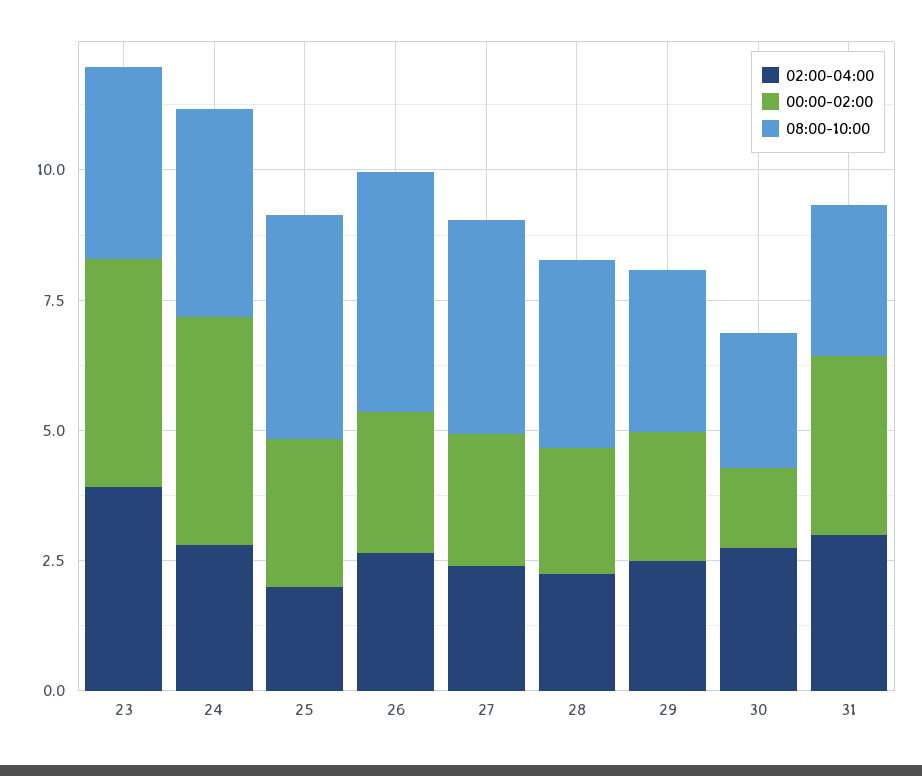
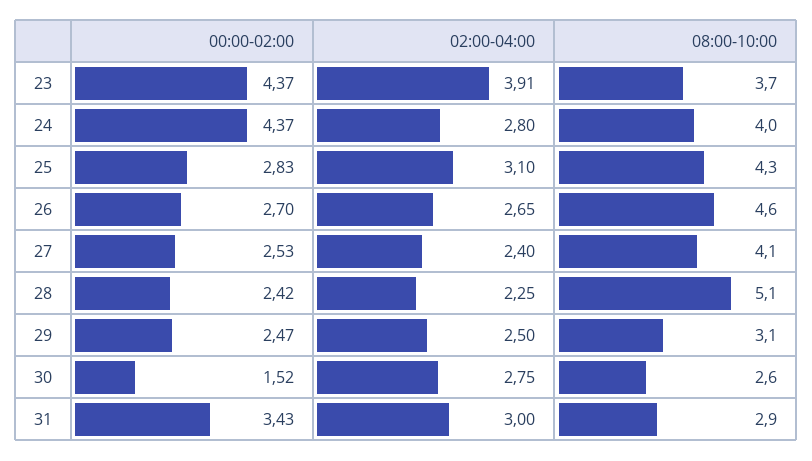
  {
    "02:00-04:00": {
      "23": 3.91,
      "24": 2.8,
-     "25": 2,
+     "25": 3.1,
      "26": 2.65,
      "27": 2.4,
      "28": 2.25,
      "29": 2.5,
      "30": 2.75,
      "31": 3
    },
    "00:00-02:00": {
      "23": 4.37,
      "24": 4.37,
      "25": 2.83,
      "26": 2.7,
      "27": 2.53,
      "28": 2.42,
      "29": 2.47,
      "30": 1.52,
      "31": 3.43
    },
    "08:00-10:00": {
      "23": 3.7,
      "24": 4,
      "25": 4.3,
      "26": 4.6,
      "27": 4.1,
-     "28": 3.5,
+     "28": 5.1,
      "29": 3.1,
      "30": 2.6,
      "31": 2.9
    }
  }

